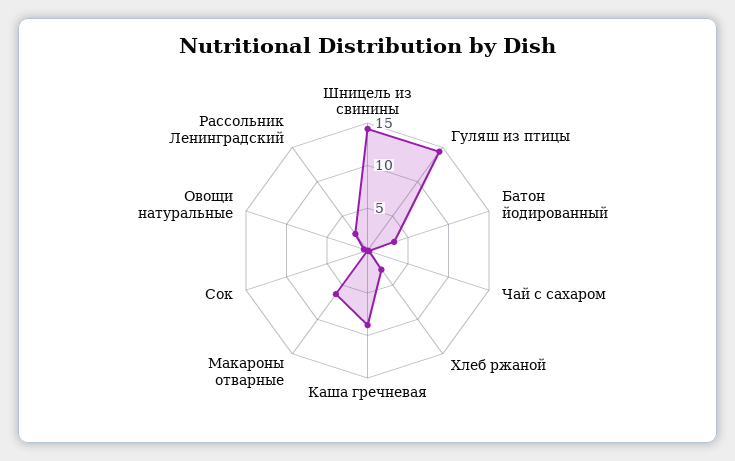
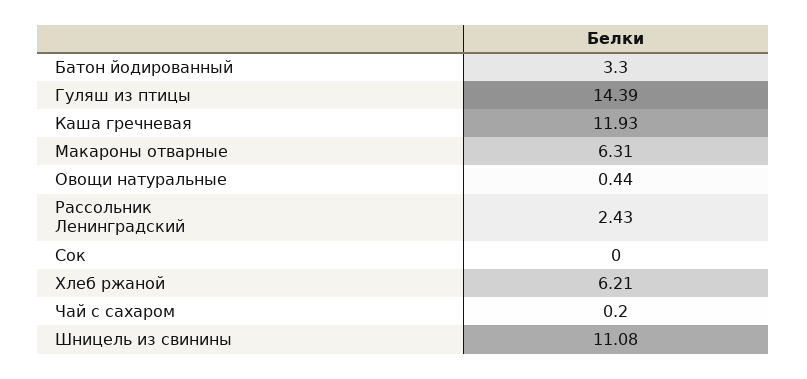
  {
-   "Шницель из свинины": 14,
+   "Шницель из свинины": 11.08,
    "Гуляш из птицы": 14.39,
    "Батон йодированный": 3.3,
    "Чай с сахаром": 0.2,
-   "Хлеб ржаной": 3,
+   "Хлеб ржаной": 6.21,
-   "Каша гречневая": 9,
+   "Каша гречневая": 11.93,
    "Макароны отварные": 6.31,
    "Сок": 0,
    "Овощи натуральные": 0.44,
    "Рассольник Ленинградский": 2.43
  }

